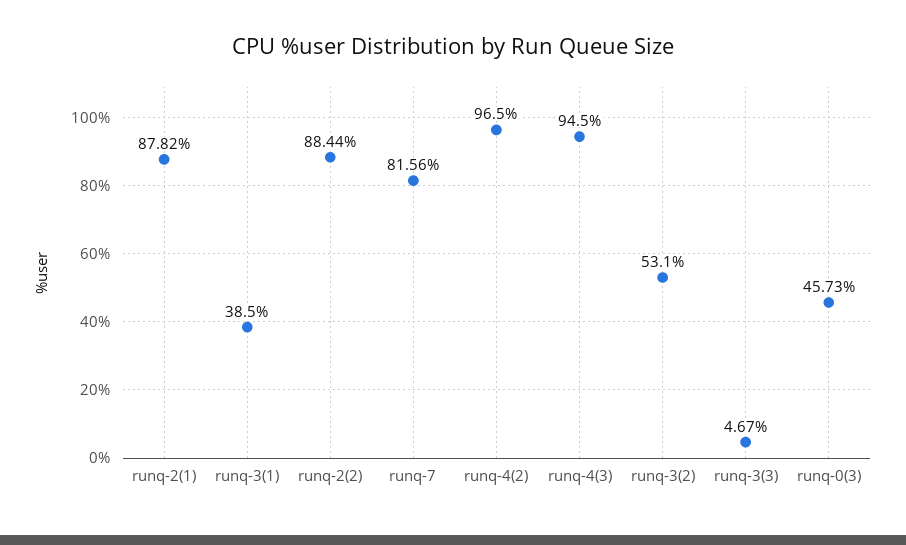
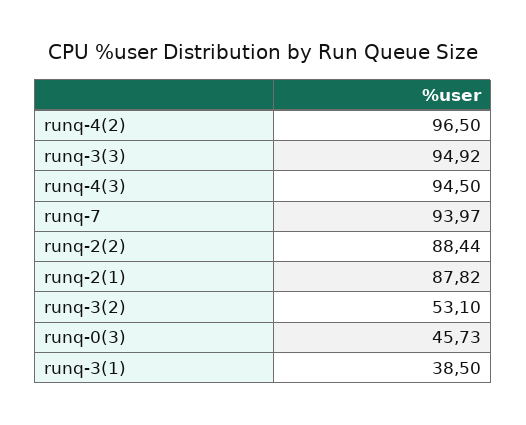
  {
    "runq-2(1)": 87.82,
    "runq-3(1)": 38.5,
    "runq-2(2)": 88.44,
-   "runq-7": 81.56,
+   "runq-7": 93.97,
    "runq-4(2)": 96.5,
    "runq-4(3)": 94.5,
    "runq-3(2)": 53.1,
-   "runq-3(3)": 4.67,
+   "runq-3(3)": 94.92,
    "runq-0(3)": 45.73
  }

